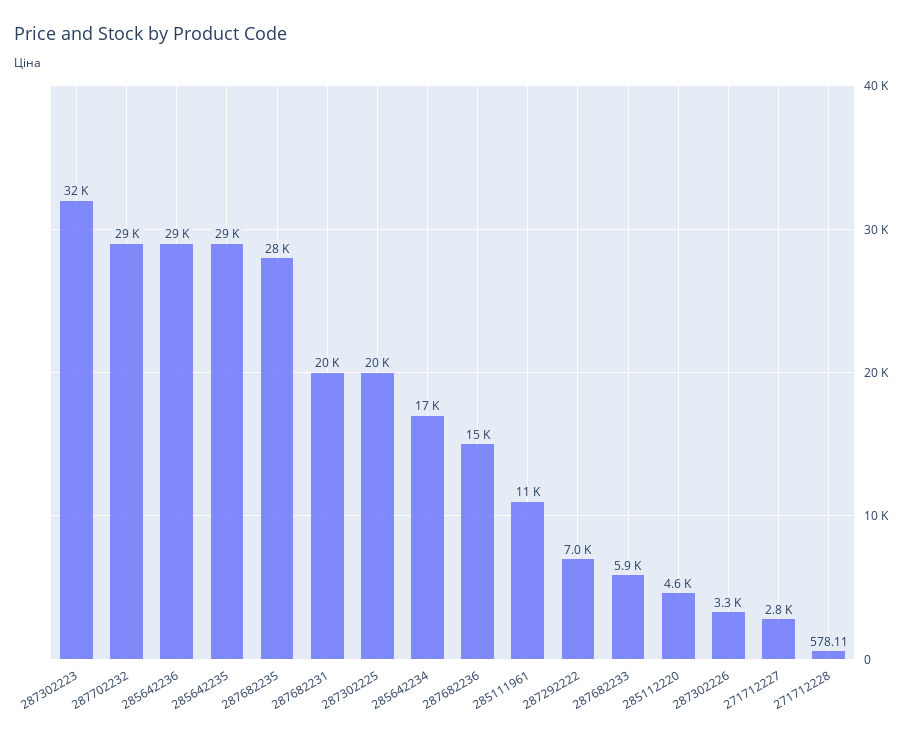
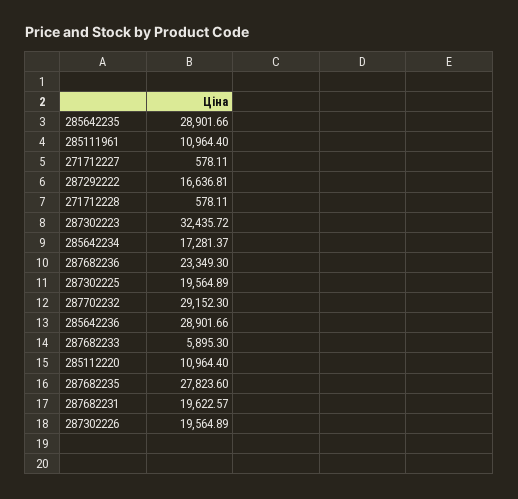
  {
    "287302223": 32435.72,
    "287702232": 29152.3,
    "285642236": 28901.66,
    "285642235": 28901.66,
    "287682235": 27823.6,
    "287682231": 19622.57,
    "287302225": 19564.89,
    "285642234": 17281.37,
-   "287682236": 15000,
+   "287682236": 23349.3,
    "285111961": 10964.4,
-   "287292222": 7000,
+   "287292222": 16636.81,
    "287682233": 5895.3,
-   "285112220": 4600,
+   "285112220": 10964.4,
-   "287302226": 3300,
+   "287302226": 19564.89,
-   "271712227": 2800,
+   "271712227": 578.11,
    "271712228": 578.11
  }

